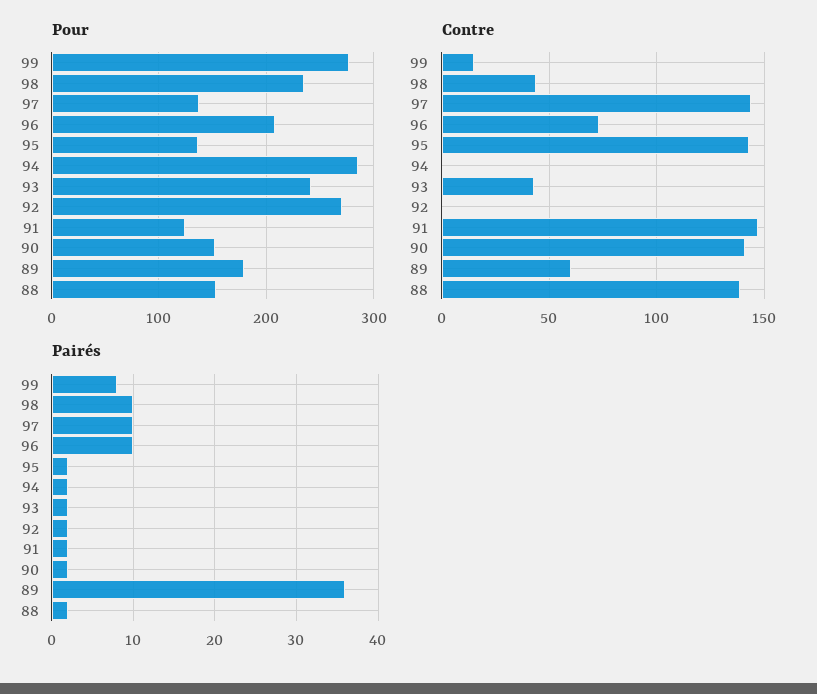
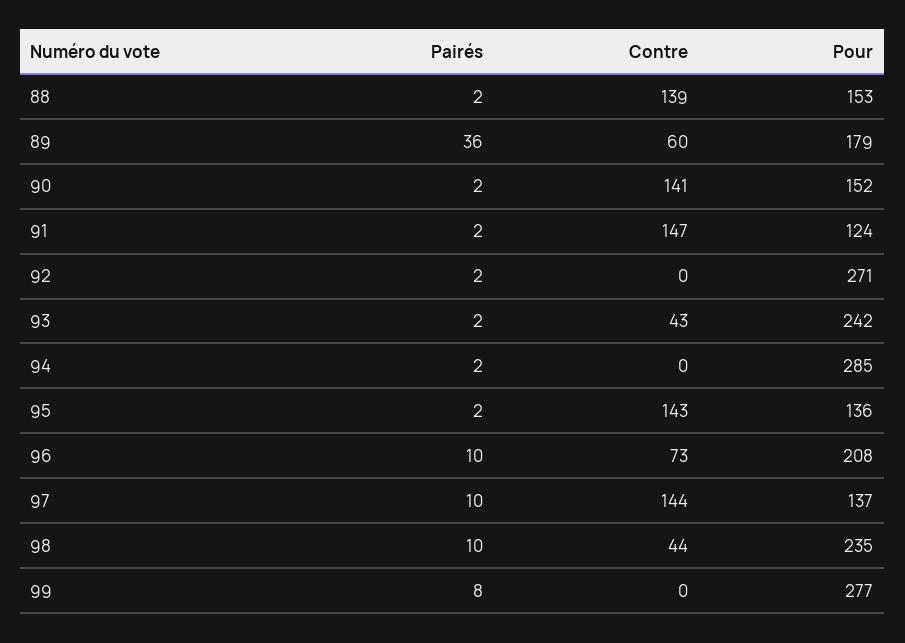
  {
    "Pour": {
      "99": 277,
      "98": 235,
      "97": 137,
      "96": 208,
      "95": 136,
      "94": 285,
      "93": 242,
      "92": 271,
      "91": 124,
      "90": 152,
      "89": 179,
      "88": 153
    },
    "Contre": {
-     "99": 15,
+     "99": 0,
      "98": 44,
      "97": 144,
      "96": 73,
      "95": 143,
      "94": 0,
      "93": 43,
      "92": 0,
      "91": 147,
      "90": 141,
      "89": 60,
      "88": 139
    },
    "Pairés": {
      "99": 8,
      "98": 10,
      "97": 10,
      "96": 10,
      "95": 2,
      "94": 2,
      "93": 2,
      "92": 2,
      "91": 2,
      "90": 2,
      "89": 36,
      "88": 2
    }
  }

